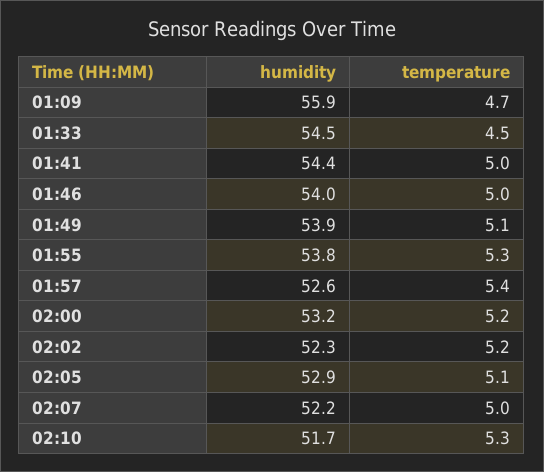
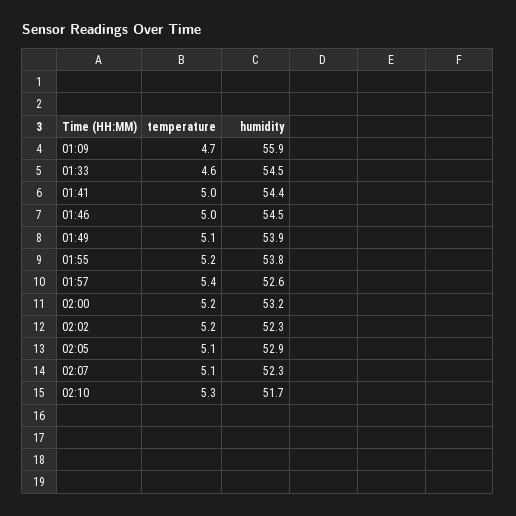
  {
    "humidity": {
      "01:09": 55.9,
      "01:33": 54.5,
      "01:41": 54.4,
-     "01:46": 54,
+     "01:46": 54.5,
      "01:49": 53.9,
      "01:55": 53.8,
      "01:57": 52.6,
      "02:00": 53.2,
      "02:02": 52.3,
      "02:05": 52.9,
-     "02:07": 52.2,
+     "02:07": 52.3,
      "02:10": 51.7
    },
    "temperature": {
      "01:09": 4.7,
-     "01:33": 4.5,
+     "01:33": 4.6,
      "01:41": 5,
      "01:46": 5,
      "01:49": 5.1,
-     "01:55": 5.3,
+     "01:55": 5.2,
      "01:57": 5.4,
      "02:00": 5.2,
      "02:02": 5.2,
      "02:05": 5.1,
-     "02:07": 5,
+     "02:07": 5.1,
      "02:10": 5.3
    }
  }

